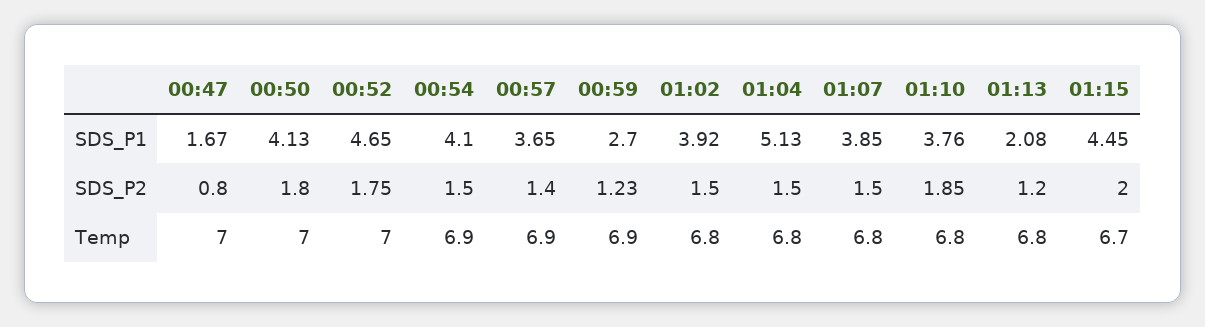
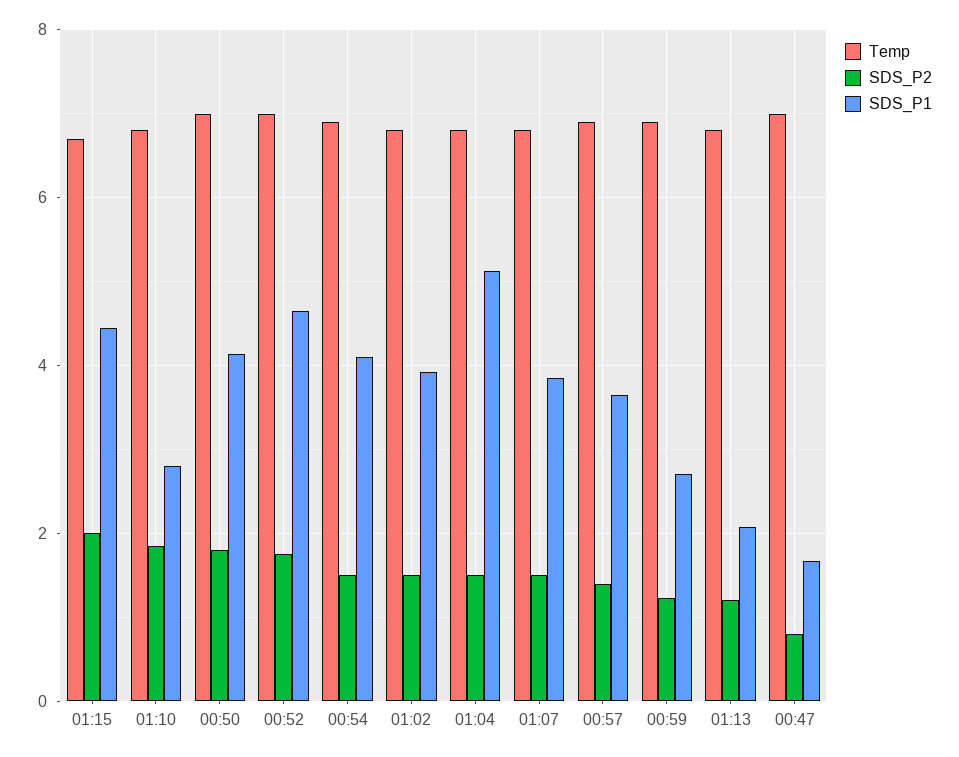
  {
    "SDS_P1": {
      "00:47": 1.67,
      "00:50": 4.13,
      "00:52": 4.65,
      "00:54": 4.1,
      "00:57": 3.65,
      "00:59": 2.7,
      "01:02": 3.92,
      "01:04": 5.13,
      "01:07": 3.85,
-     "01:10": 3.76,
+     "01:10": 2.8,
      "01:13": 2.08,
      "01:15": 4.45
    },
    "SDS_P2": {
      "00:47": 0.8,
      "00:50": 1.8,
      "00:52": 1.75,
      "00:54": 1.5,
      "00:57": 1.4,
      "00:59": 1.23,
      "01:02": 1.5,
      "01:04": 1.5,
      "01:07": 1.5,
      "01:10": 1.85,
      "01:13": 1.2,
      "01:15": 2
    },
    "Temp": {
      "00:47": 7,
      "00:50": 7,
      "00:52": 7,
      "00:54": 6.9,
      "00:57": 6.9,
      "00:59": 6.9,
      "01:02": 6.8,
      "01:04": 6.8,
      "01:07": 6.8,
      "01:10": 6.8,
      "01:13": 6.8,
      "01:15": 6.7
    }
  }

